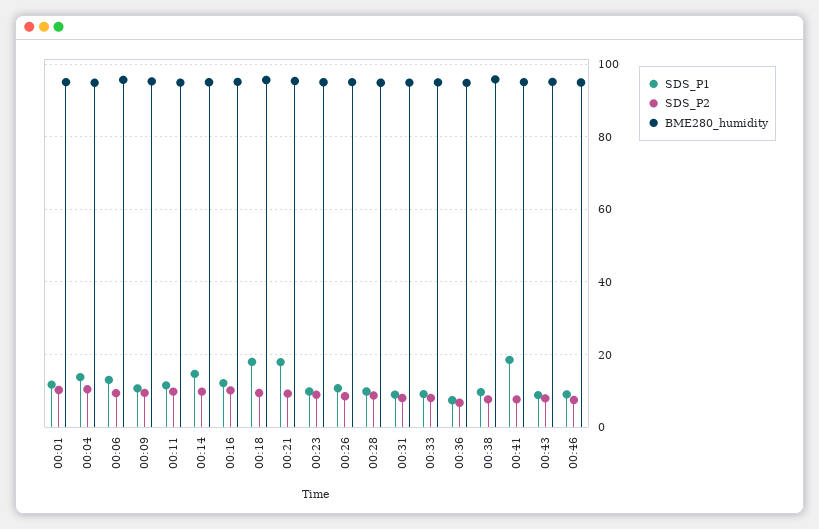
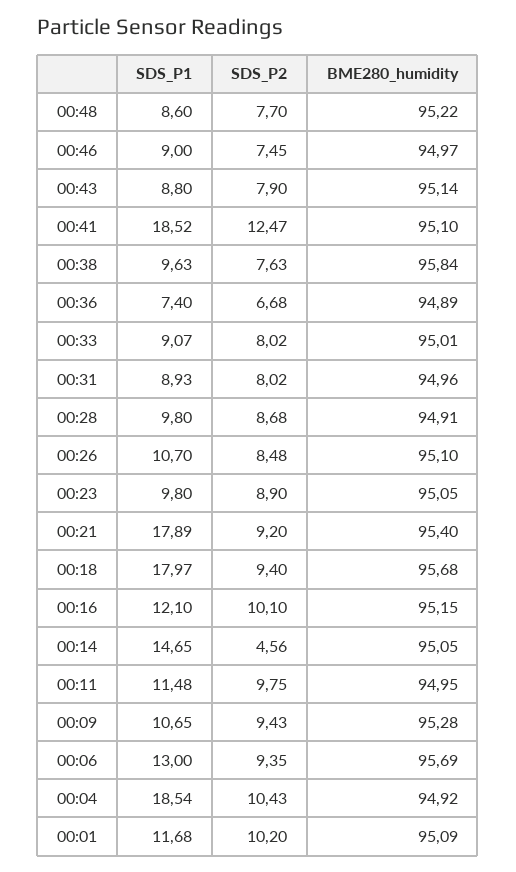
  {
    "SDS_P1": {
      "00:01": 11.68,
-     "00:04": 14,
+     "00:04": 18.54,
      "00:06": 13,
      "00:09": 10.65,
      "00:11": 11.48,
      "00:14": 14.65,
      "00:16": 12.1,
      "00:18": 17.97,
      "00:21": 17.89,
      "00:23": 9.8,
      "00:26": 10.7,
      "00:28": 9.8,
      "00:31": 8.93,
      "00:33": 9.07,
      "00:36": 7.4,
      "00:38": 9.63,
      "00:41": 18.52,
      "00:43": 8.8,
-     "00:46": 9
+     "00:46": 9,
+     "00:48": 8.6
    },
    "SDS_P2": {
      "00:01": 10.2,
      "00:04": 10.43,
      "00:06": 9.35,
      "00:09": 9.43,
      "00:11": 9.75,
-     "00:14": 10,
+     "00:14": 4.56,
      "00:16": 10.1,
      "00:18": 9.4,
      "00:21": 9.2,
      "00:23": 8.9,
      "00:26": 8.48,
      "00:28": 8.68,
      "00:31": 8.02,
      "00:33": 8.02,
      "00:36": 6.68,
      "00:38": 7.63,
-     "00:41": 8,
+     "00:41": 12.47,
      "00:43": 7.9,
-     "00:46": 7.45
+     "00:46": 7.45,
+     "00:48": 7.7
    },
    "BME280_humidity": {
      "00:01": 95.09,
      "00:04": 94.92,
      "00:06": 95.69,
      "00:09": 95.28,
      "00:11": 94.95,
      "00:14": 95.05,
      "00:16": 95.15,
      "00:18": 95.68,
      "00:21": 95.4,
      "00:23": 95.05,
      "00:26": 95.1,
      "00:28": 94.91,
      "00:31": 94.96,
      "00:33": 95.01,
      "00:36": 94.89,
      "00:38": 95.84,
      "00:41": 95.1,
      "00:43": 95.14,
-     "00:46": 94.97
+     "00:46": 94.97,
+     "00:48": 95.22
    }
  }

